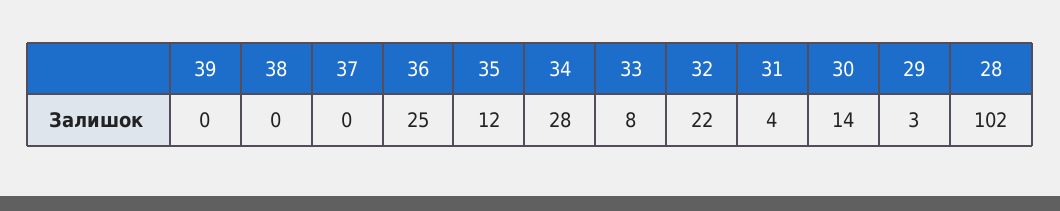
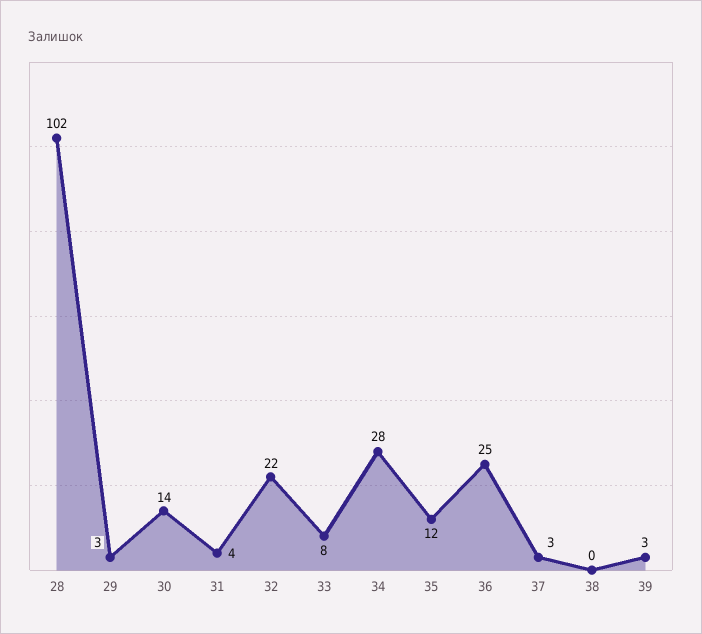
  {
-   "39": 0,
+   "39": 3,
    "38": 0,
-   "37": 0,
+   "37": 3,
    "36": 25,
    "35": 12,
    "34": 28,
    "33": 8,
    "32": 22,
    "31": 4,
    "30": 14,
    "29": 3,
    "28": 102
  }

